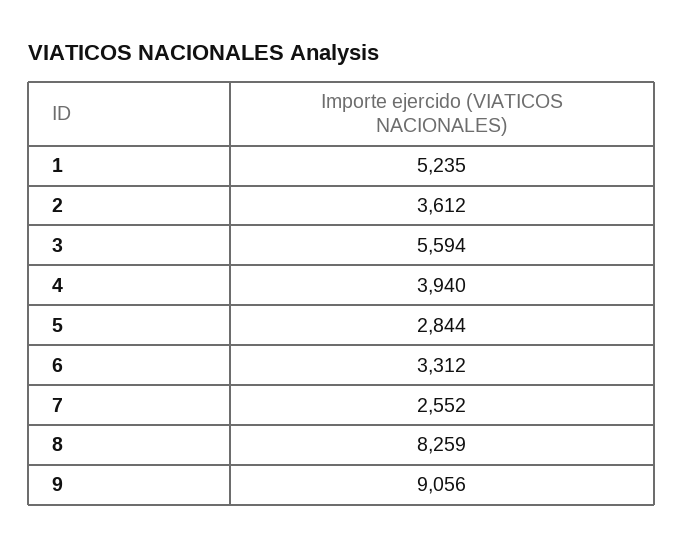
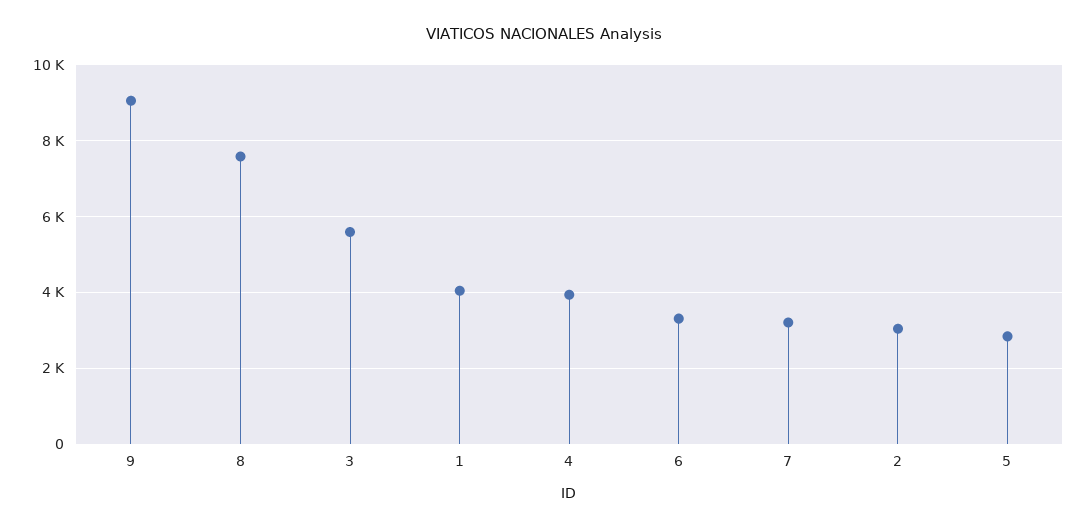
  {
-   "1": 5235,
+   "1": 4000,
-   "2": 3612,
+   "2": 3000,
    "3": 5594,
    "4": 3940,
    "5": 2844,
    "6": 3312,
-   "7": 2552,
+   "7": 3200,
-   "8": 8259,
+   "8": 7600,
    "9": 9056
  }

